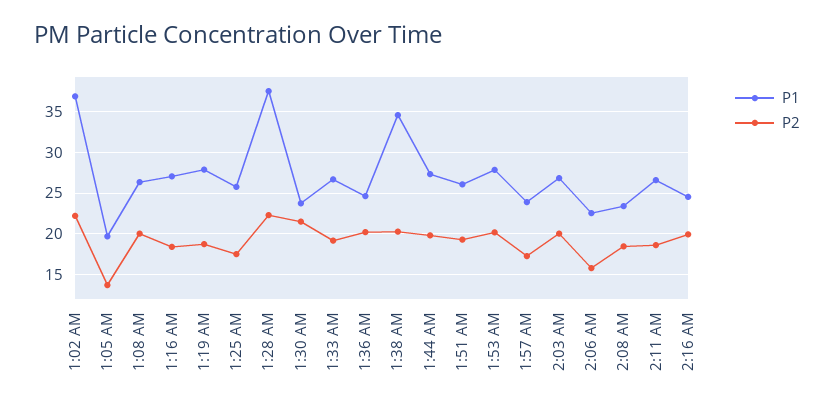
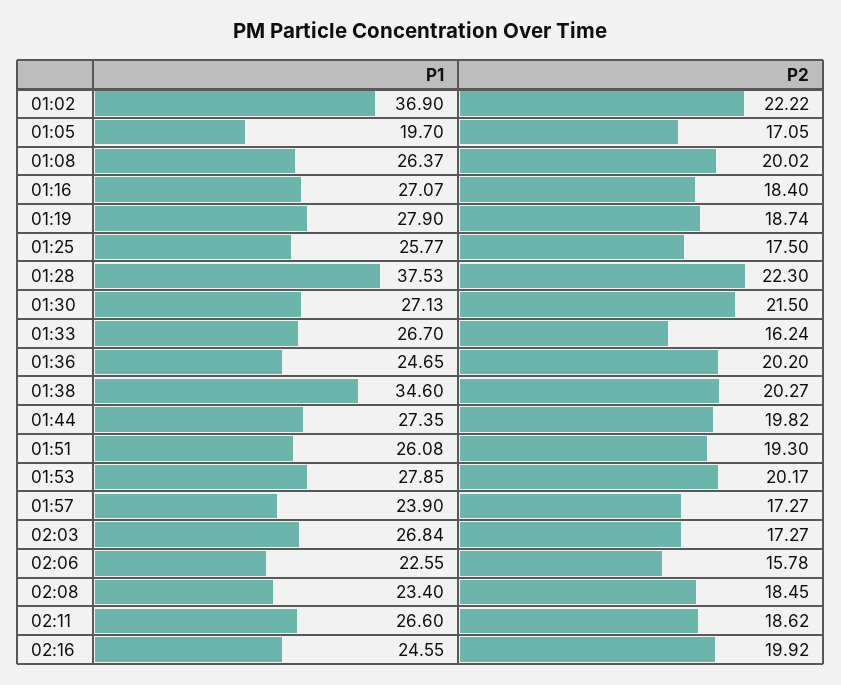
  {
    "P1": {
      "1:02 AM": 36.9,
      "1:05 AM": 19.7,
      "1:08 AM": 26.37,
      "1:16 AM": 27.07,
      "1:19 AM": 27.9,
      "1:25 AM": 25.77,
      "1:28 AM": 37.53,
-     "1:30 AM": 24,
+     "1:30 AM": 27.13,
      "1:33 AM": 26.7,
      "1:36 AM": 24.65,
      "1:38 AM": 34.6,
      "1:44 AM": 27.35,
      "1:51 AM": 26.08,
      "1:53 AM": 27.85,
      "1:57 AM": 23.9,
      "2:03 AM": 26.84,
      "2:06 AM": 22.55,
      "2:08 AM": 23.4,
      "2:11 AM": 26.6,
      "2:16 AM": 24.55
    },
    "P2": {
      "1:02 AM": 22.22,
-     "1:05 AM": 14,
+     "1:05 AM": 17.05,
      "1:08 AM": 20.02,
      "1:16 AM": 18.4,
      "1:19 AM": 18.74,
      "1:25 AM": 17.5,
      "1:28 AM": 22.3,
      "1:30 AM": 21.5,
-     "1:33 AM": 19,
+     "1:33 AM": 16.24,
      "1:36 AM": 20.2,
      "1:38 AM": 20.27,
      "1:44 AM": 19.82,
      "1:51 AM": 19.3,
      "1:53 AM": 20.17,
      "1:57 AM": 17.27,
-     "2:03 AM": 20,
+     "2:03 AM": 17.27,
      "2:06 AM": 15.78,
      "2:08 AM": 18.45,
      "2:11 AM": 18.62,
      "2:16 AM": 19.92
    }
  }

